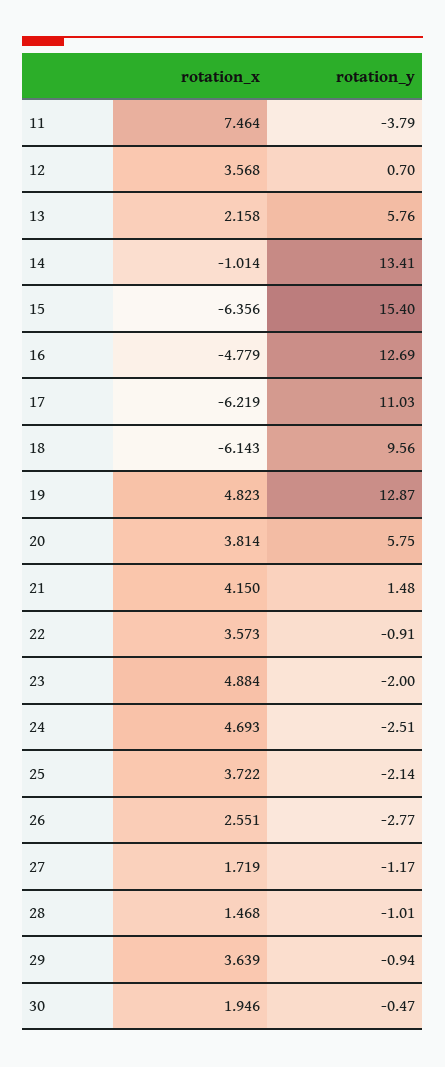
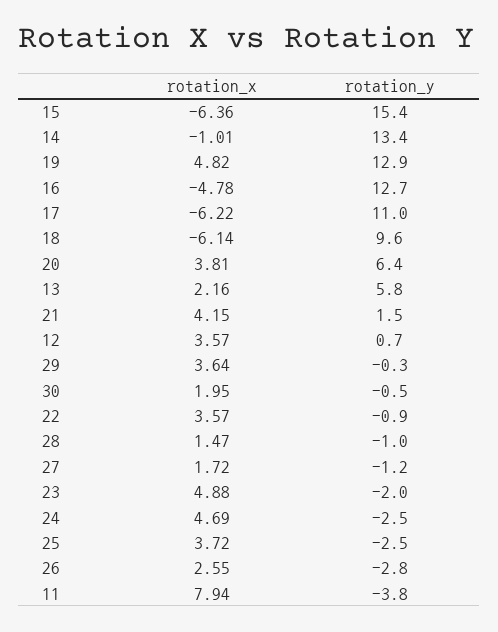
  {
    "rotation_x": {
-     "11": 7.464,
+     "11": 7.94,
      "12": 3.568,
      "13": 2.158,
      "14": -1.014,
      "15": -6.356,
      "16": -4.779,
      "17": -6.219,
      "18": -6.143,
      "19": 4.823,
      "20": 3.814,
      "21": 4.15,
      "22": 3.573,
      "23": 4.884,
      "24": 4.693,
      "25": 3.722,
      "26": 2.551,
      "27": 1.719,
      "28": 1.468,
      "29": 3.639,
      "30": 1.946
    },
    "rotation_y": {
      "11": -3.79,
      "12": 0.7,
      "13": 5.76,
      "14": 13.41,
      "15": 15.4,
      "16": 12.69,
      "17": 11.03,
      "18": 9.56,
      "19": 12.87,
-     "20": 5.75,
+     "20": 6.4,
      "21": 1.48,
      "22": -0.91,
      "23": -2,
      "24": -2.51,
-     "25": -2.14,
+     "25": -2.5,
      "26": -2.77,
      "27": -1.17,
      "28": -1.01,
-     "29": -0.94,
+     "29": -0.3,
      "30": -0.47
    }
  }

